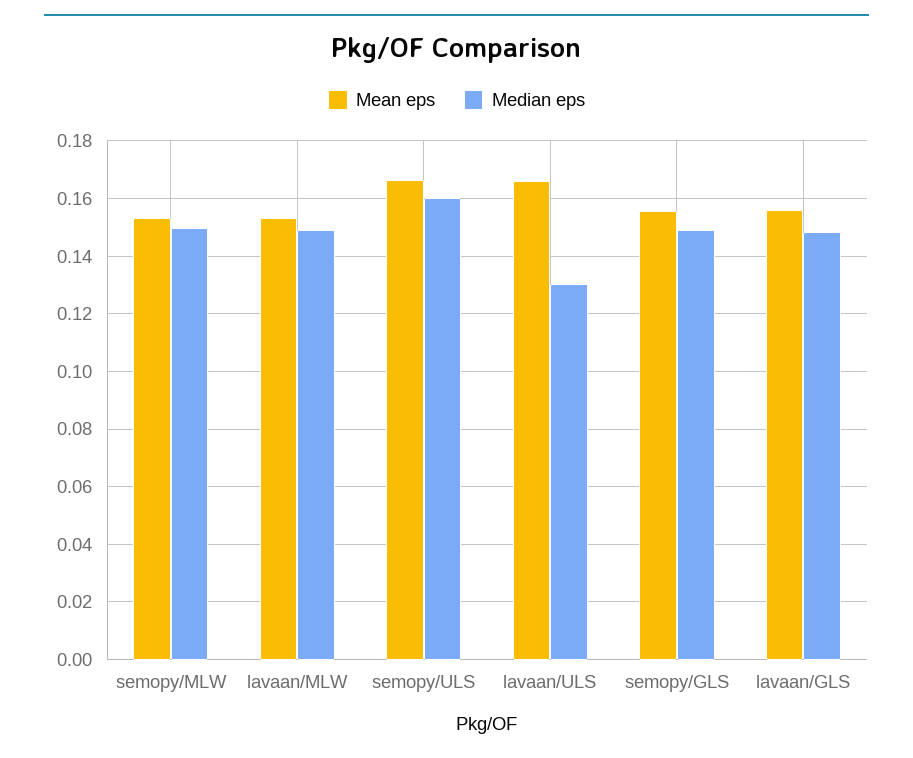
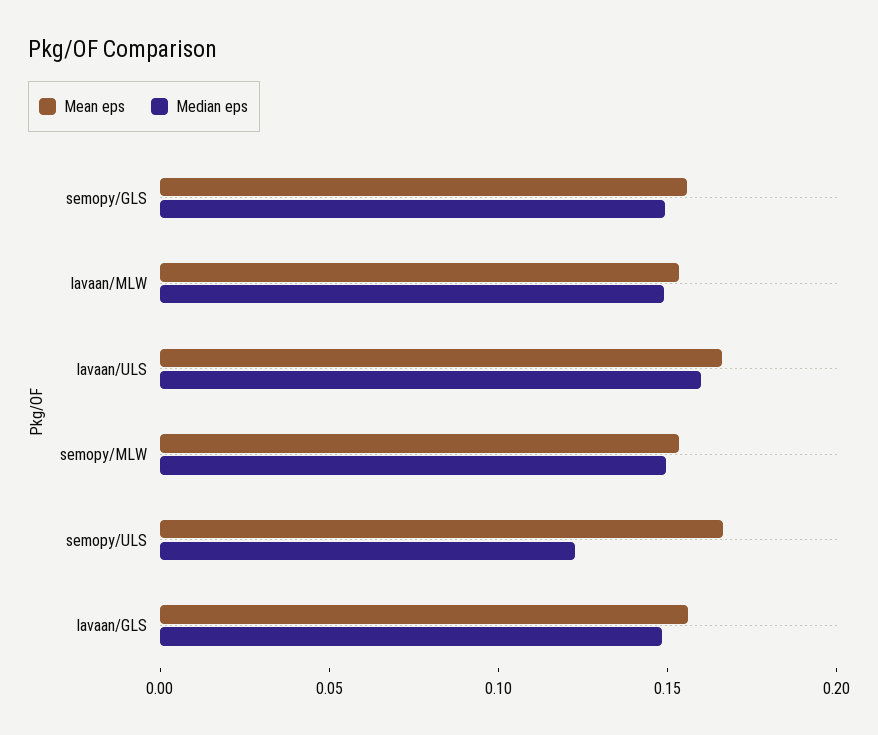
  {
    "Mean eps": {
      "semopy/MLW": 0.1525,
      "lavaan/MLW": 0.1525,
      "semopy/ULS": 0.1675,
      "lavaan/ULS": 0.165,
      "semopy/GLS": 0.155,
      "lavaan/GLS": 0.155
    },
    "Median eps": {
      "semopy/MLW": 0.15,
      "lavaan/MLW": 0.15,
-     "semopy/ULS": 0.16,
+     "semopy/ULS": 0.12,
-     "lavaan/ULS": 0.13,
+     "lavaan/ULS": 0.16,
      "semopy/GLS": 0.15,
      "lavaan/GLS": 0.1475
    }
  }

